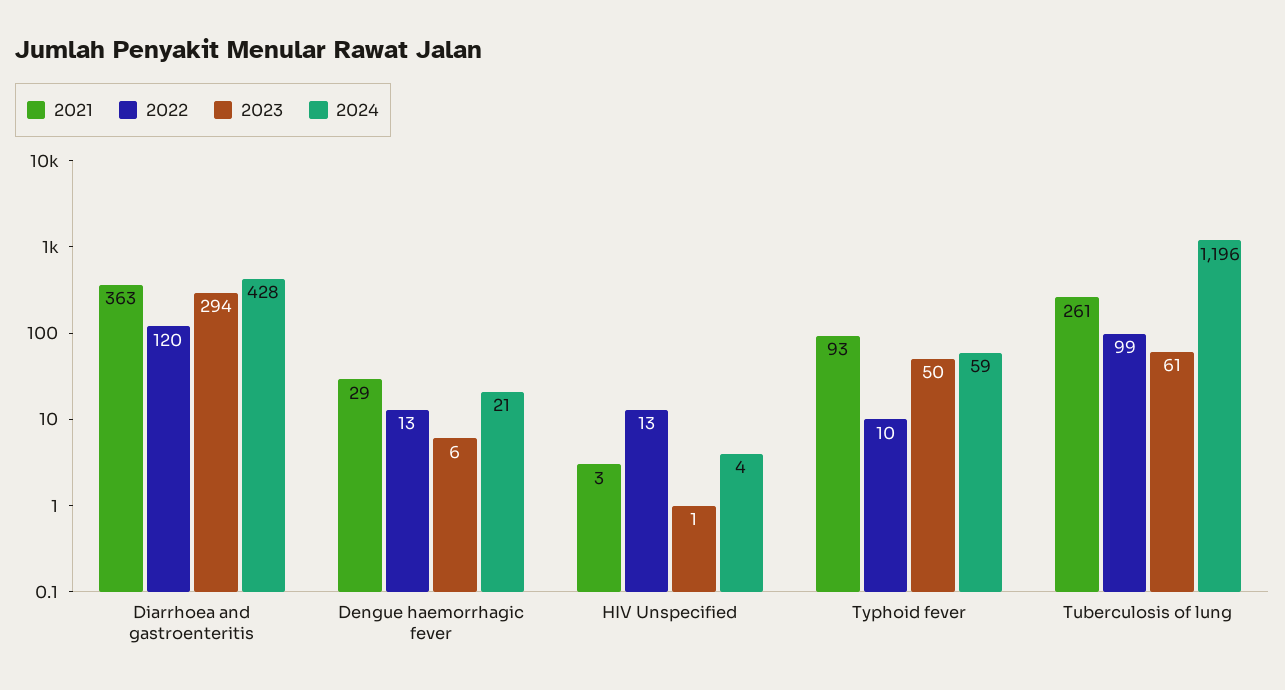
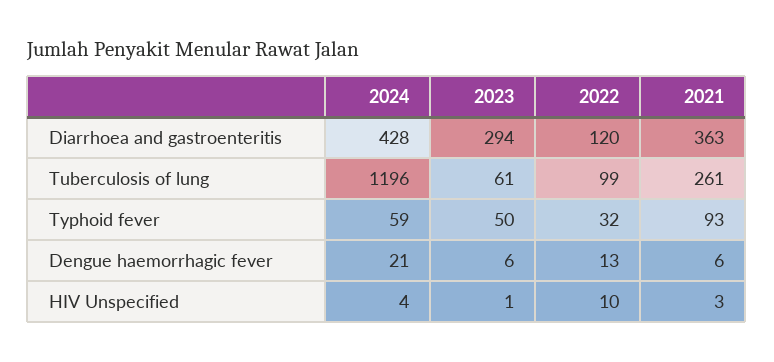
  {
    "2021": {
      "Diarrhoea and gastroenteritis": 363,
-     "Dengue haemorrhagic fever": 29,
+     "Dengue haemorrhagic fever": 6,
      "HIV Unspecified": 3,
      "Typhoid fever": 93,
      "Tuberculosis of lung": 261
    },
    "2022": {
      "Diarrhoea and gastroenteritis": 120,
      "Dengue haemorrhagic fever": 13,
-     "HIV Unspecified": 13,
+     "HIV Unspecified": 10,
-     "Typhoid fever": 10,
+     "Typhoid fever": 32,
      "Tuberculosis of lung": 99
    },
    "2023": {
      "Diarrhoea and gastroenteritis": 294,
      "Dengue haemorrhagic fever": 6,
      "HIV Unspecified": 1,
      "Typhoid fever": 50,
      "Tuberculosis of lung": 61
    },
    "2024": {
      "Diarrhoea and gastroenteritis": 428,
      "Dengue haemorrhagic fever": 21,
      "HIV Unspecified": 4,
      "Typhoid fever": 59,
      "Tuberculosis of lung": 1196
    }
  }

